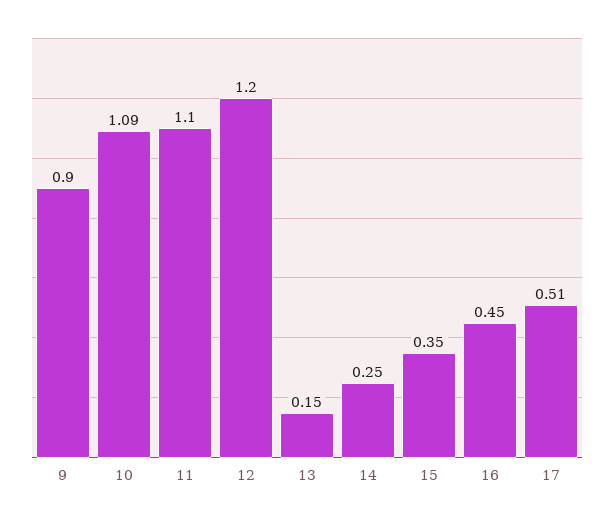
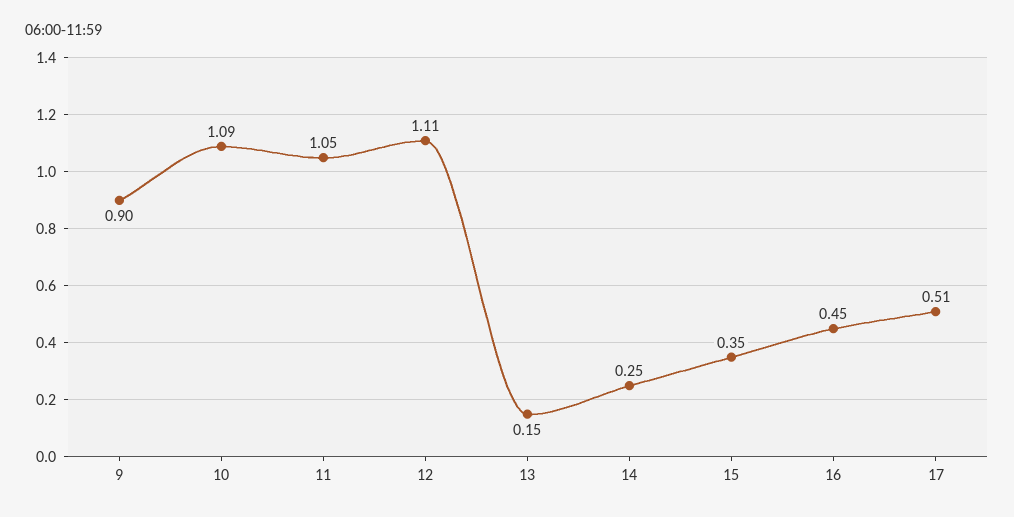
  {
    "9": 0.9,
    "10": 1.09,
-   "11": 1.1,
+   "11": 1.05,
-   "12": 1.2,
+   "12": 1.11,
    "13": 0.15,
    "14": 0.25,
    "15": 0.35,
    "16": 0.45,
    "17": 0.51
  }

